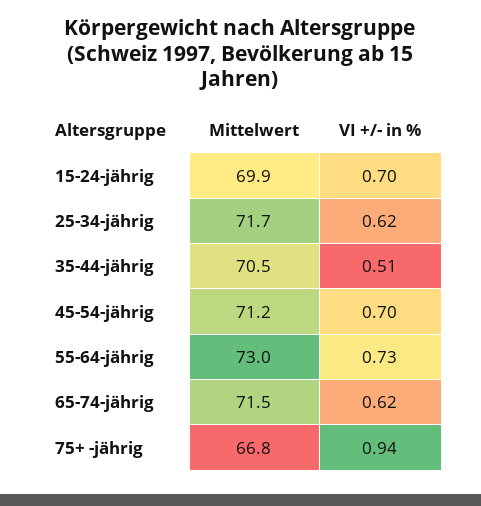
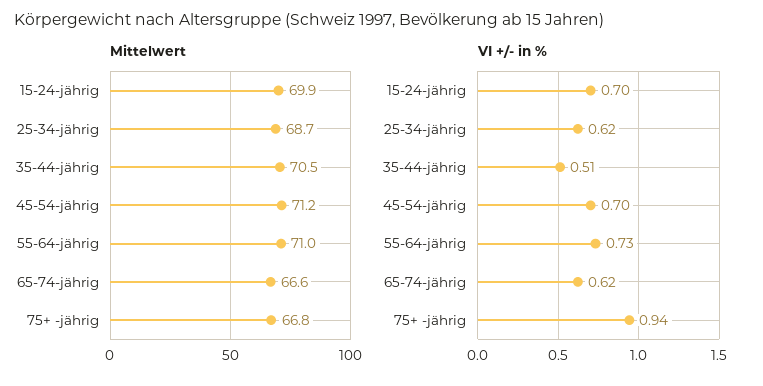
  {
    "Mittelwert": {
      "15-24-jährig": 69.9,
-     "25-34-jährig": 71.7,
+     "25-34-jährig": 68.7,
      "35-44-jährig": 70.5,
      "45-54-jährig": 71.2,
-     "55-64-jährig": 73,
+     "55-64-jährig": 71,
-     "65-74-jährig": 71.5,
+     "65-74-jährig": 66.6,
      "75+ -jährig": 66.8
    },
    "VI +/- in %": {
      "15-24-jährig": 0.7,
      "25-34-jährig": 0.62,
      "35-44-jährig": 0.51,
      "45-54-jährig": 0.7,
      "55-64-jährig": 0.73,
      "65-74-jährig": 0.62,
      "75+ -jährig": 0.94
    }
  }

